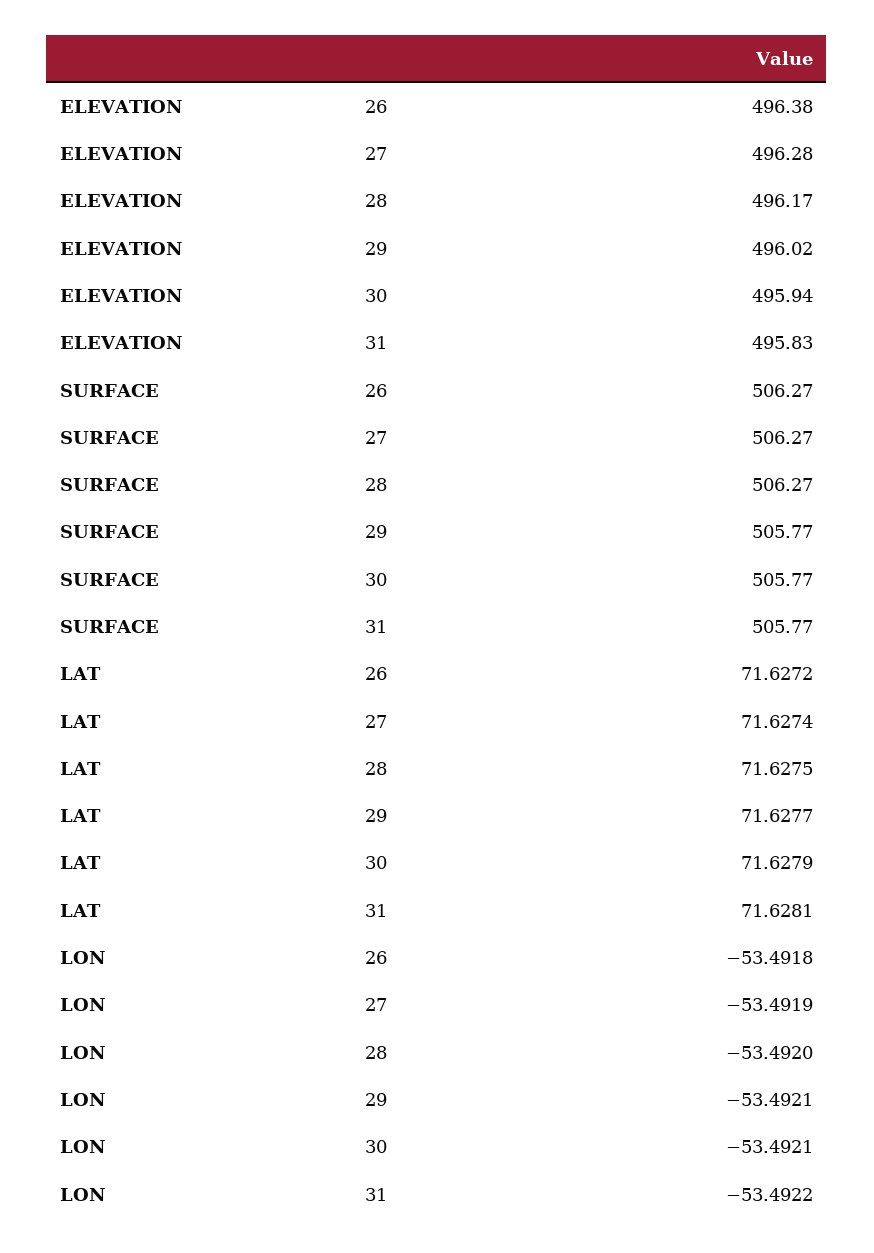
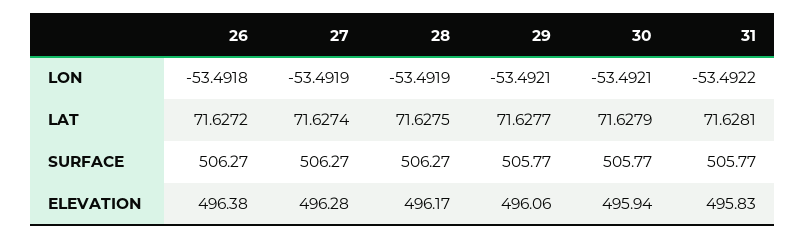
  {
    "ELEVATION": {
      "26": 496.38,
      "27": 496.28,
      "28": 496.17,
-     "29": 496.02,
+     "29": 496.06,
      "30": 495.94,
      "31": 495.83
    },
    "SURFACE": {
      "26": 506.27,
      "27": 506.27,
      "28": 506.27,
      "29": 505.77,
      "30": 505.77,
      "31": 505.77
    },
    "LAT": {
      "26": 71.6272,
      "27": 71.6274,
      "28": 71.6275,
      "29": 71.6277,
      "30": 71.6279,
      "31": 71.6281
    },
    "LON": {
      "26": -53.4918,
      "27": -53.4919,
-     "28": -53.492,
+     "28": -53.4919,
      "29": -53.4921,
      "30": -53.4921,
      "31": -53.4922
    }
  }

